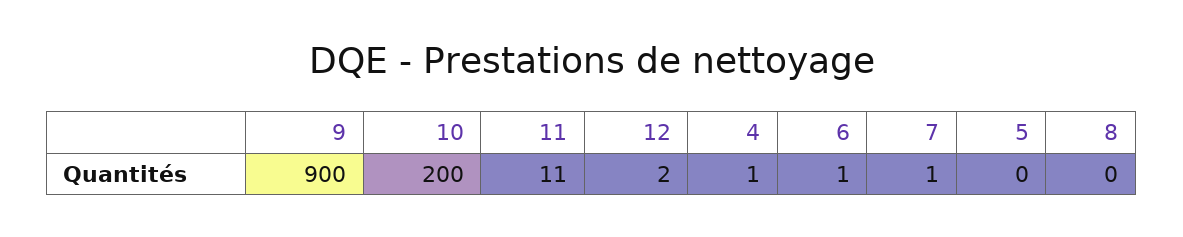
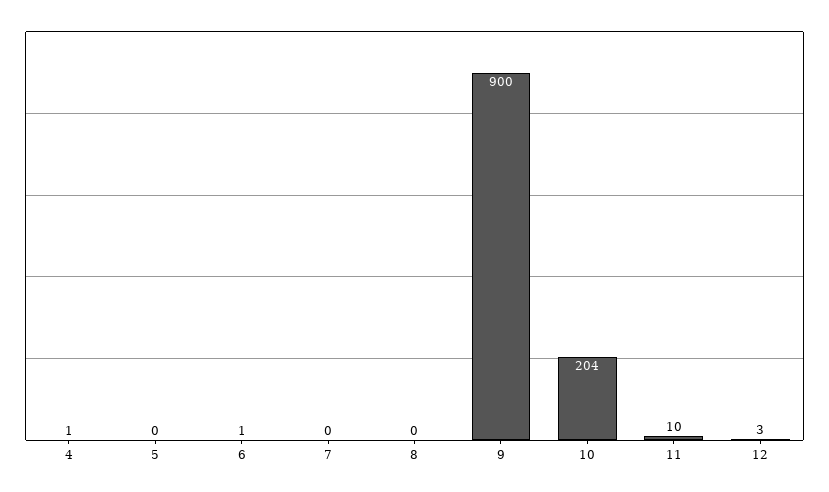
  {
    "9": 900,
-   "10": 200,
+   "10": 204,
-   "11": 11,
+   "11": 10,
-   "12": 2,
+   "12": 3,
    "4": 1,
    "6": 1,
-   "7": 1,
+   "7": 0,
    "5": 0,
    "8": 0
  }

